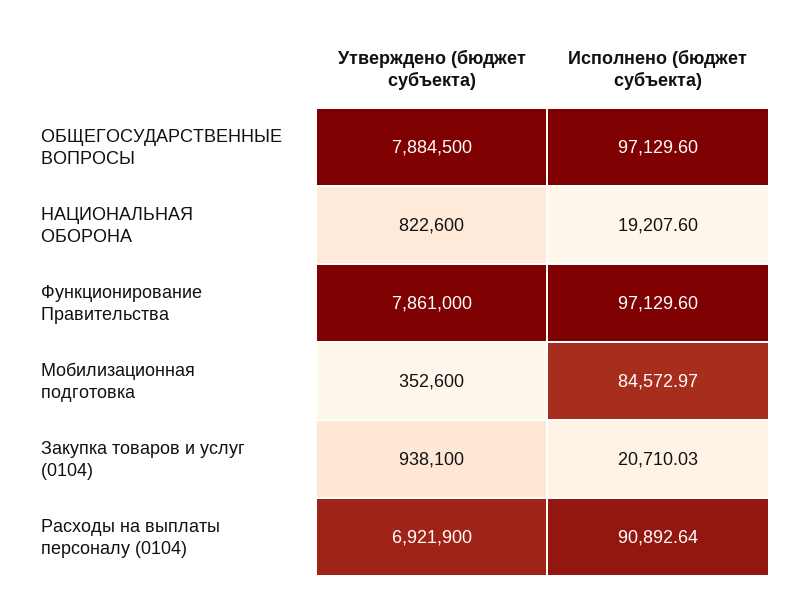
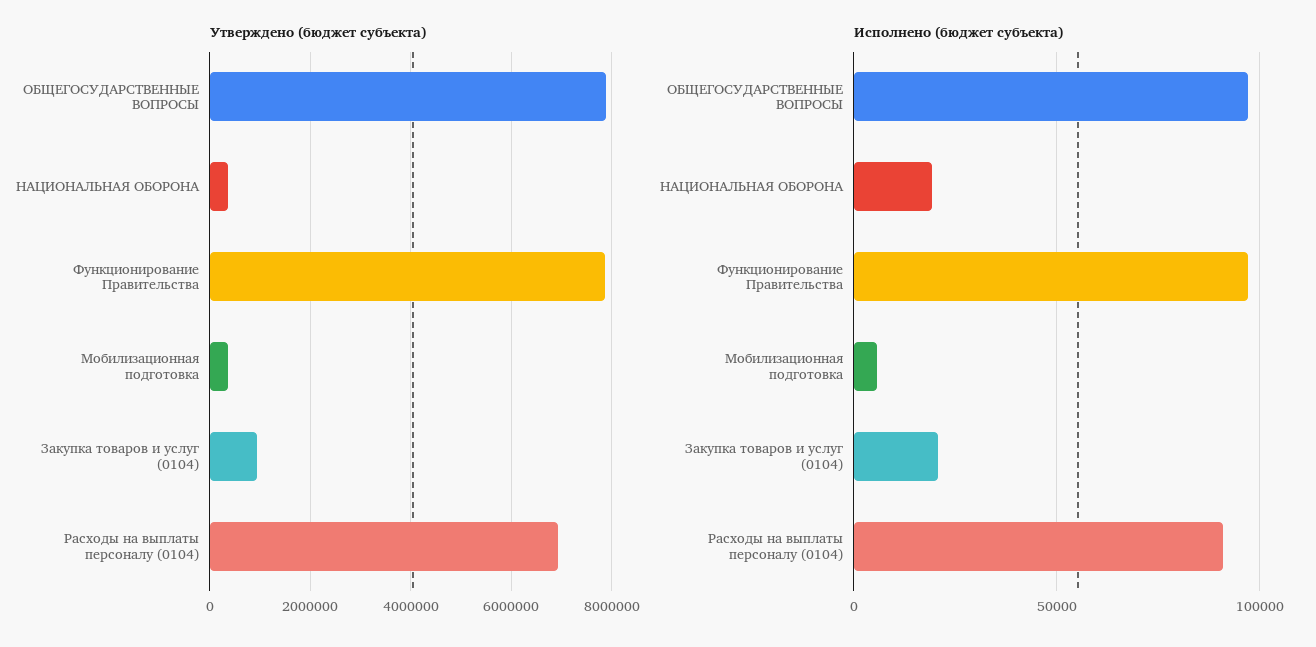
  {
    "Утверждено (бюджет субъекта)": {
      "ОБЩЕГОСУДАРСТВЕННЫЕ ВОПРОСЫ": 7884500,
-     "НАЦИОНАЛЬНАЯ ОБОРОНА": 822600,
+     "НАЦИОНАЛЬНАЯ ОБОРОНА": 400000,
      "Функционирование Правительства": 7861000,
      "Мобилизационная подготовка": 352600,
      "Закупка товаров и услуг (0104)": 938100,
      "Расходы на выплаты персоналу (0104)": 6921900
    },
    "Исполнено (бюджет субъекта)": {
      "ОБЩЕГОСУДАРСТВЕННЫЕ ВОПРОСЫ": 97129.6,
      "НАЦИОНАЛЬНАЯ ОБОРОНА": 19207.6,
      "Функционирование Правительства": 97129.6,
-     "Мобилизационная подготовка": 84572.97,
+     "Мобилизационная подготовка": 5000,
      "Закупка товаров и услуг (0104)": 20710.03,
      "Расходы на выплаты персоналу (0104)": 90892.64
    }
  }

